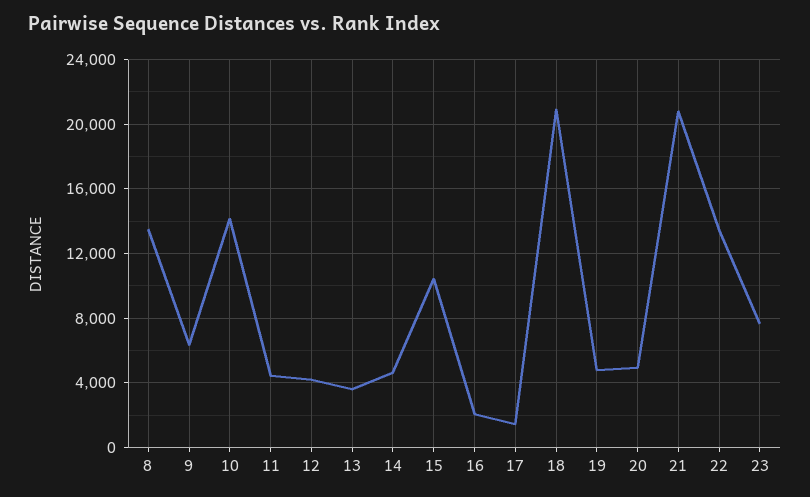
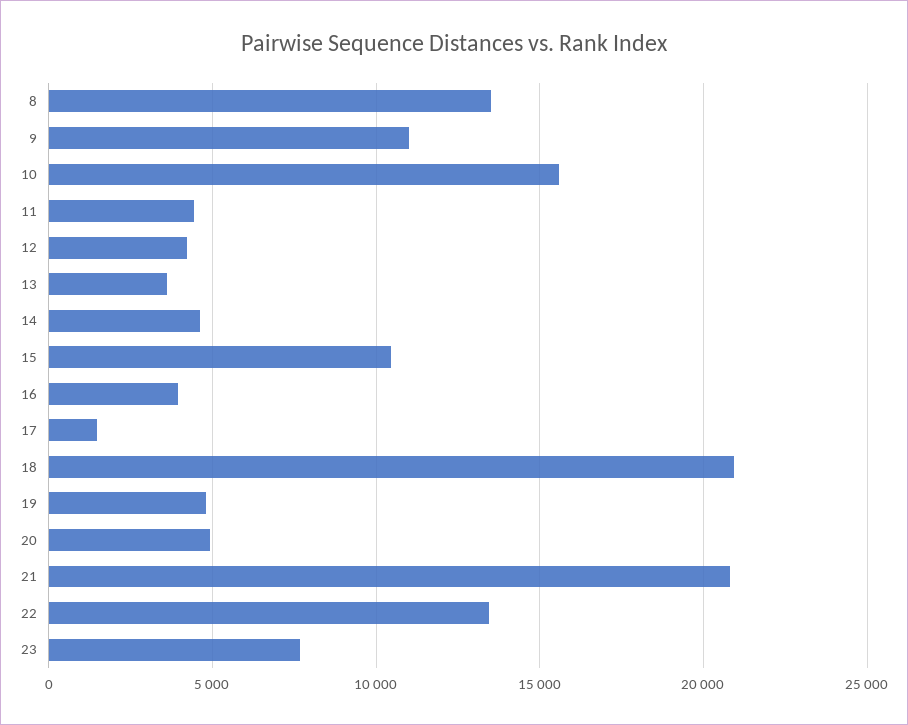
  {
    "8": 13500,
-   "9": 6500,
+   "9": 11000,
-   "10": 14000,
+   "10": 15500,
    "11": 4500,
    "12": 4000,
    "13": 3500,
    "14": 4500,
    "15": 10500,
-   "16": 2000,
+   "16": 4000,
    "17": 1500,
    "18": 21000,
    "19": 5000,
    "20": 5000,
    "21": 21000,
    "22": 13500,
    "23": 7500
  }

